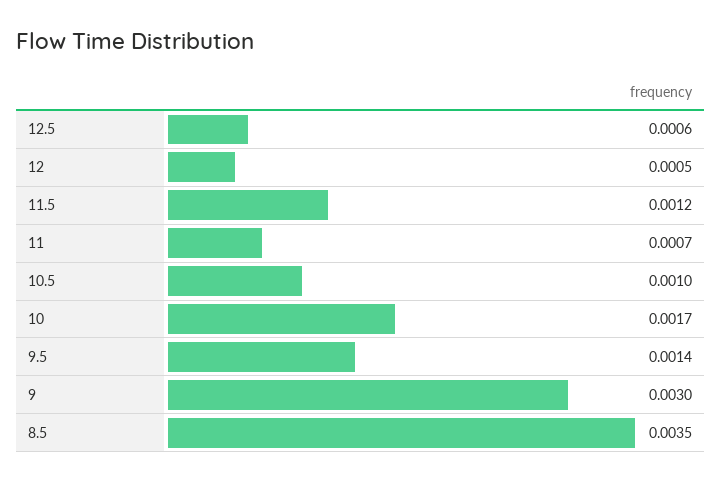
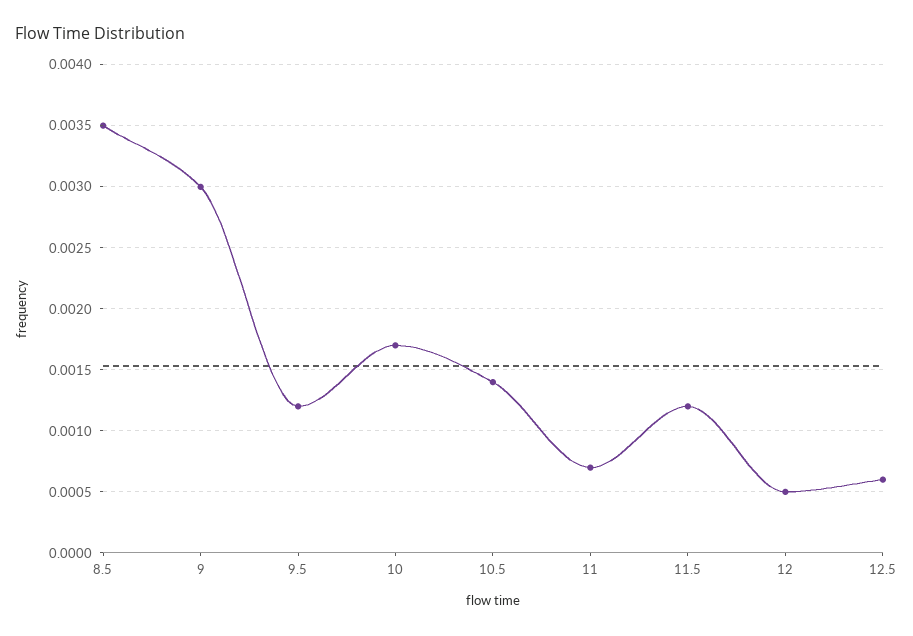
  {
    "12.5": 0.0006,
    "12": 0.0005,
    "11.5": 0.0012,
    "11": 0.0007,
-   "10.5": 0.001,
+   "10.5": 0.0014,
    "10": 0.0017,
-   "9.5": 0.0014,
+   "9.5": 0.0012,
    "9": 0.003,
    "8.5": 0.0035
  }

